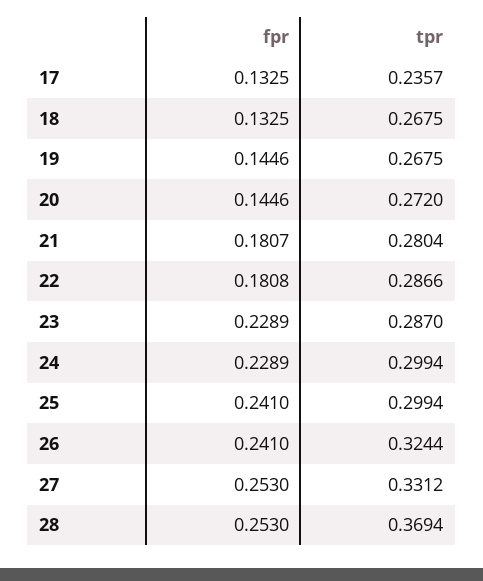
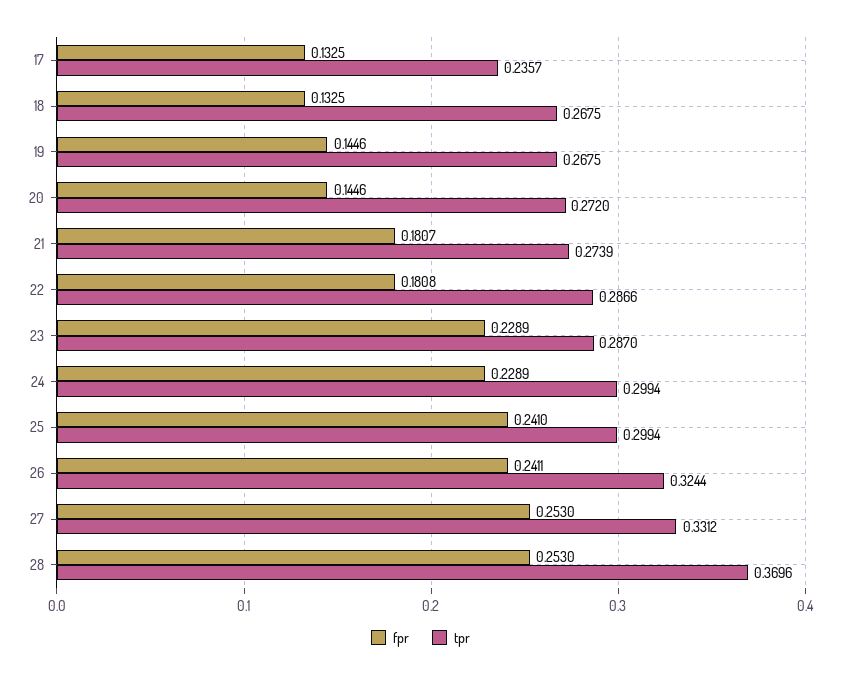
  {
    "fpr": {
      "17": 0.1325,
      "18": 0.1325,
      "19": 0.1446,
      "20": 0.1446,
      "21": 0.1807,
      "22": 0.1808,
      "23": 0.2289,
      "24": 0.2289,
      "25": 0.241,
-     "26": 0.241,
+     "26": 0.2411,
      "27": 0.253,
      "28": 0.253
    },
    "tpr": {
      "17": 0.2357,
      "18": 0.2675,
      "19": 0.2675,
      "20": 0.272,
-     "21": 0.2804,
+     "21": 0.2739,
      "22": 0.2866,
      "23": 0.287,
      "24": 0.2994,
      "25": 0.2994,
      "26": 0.3244,
      "27": 0.3312,
-     "28": 0.3694
+     "28": 0.3696
    }
  }

